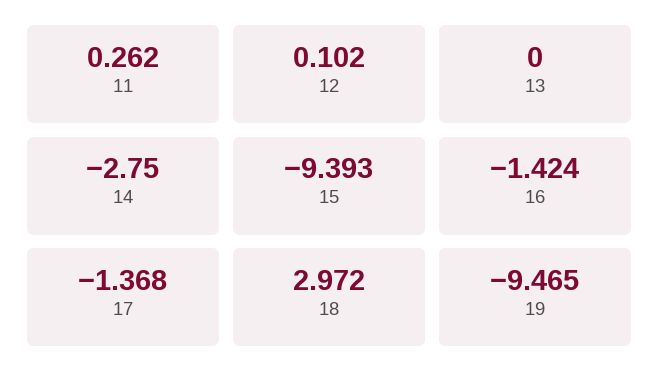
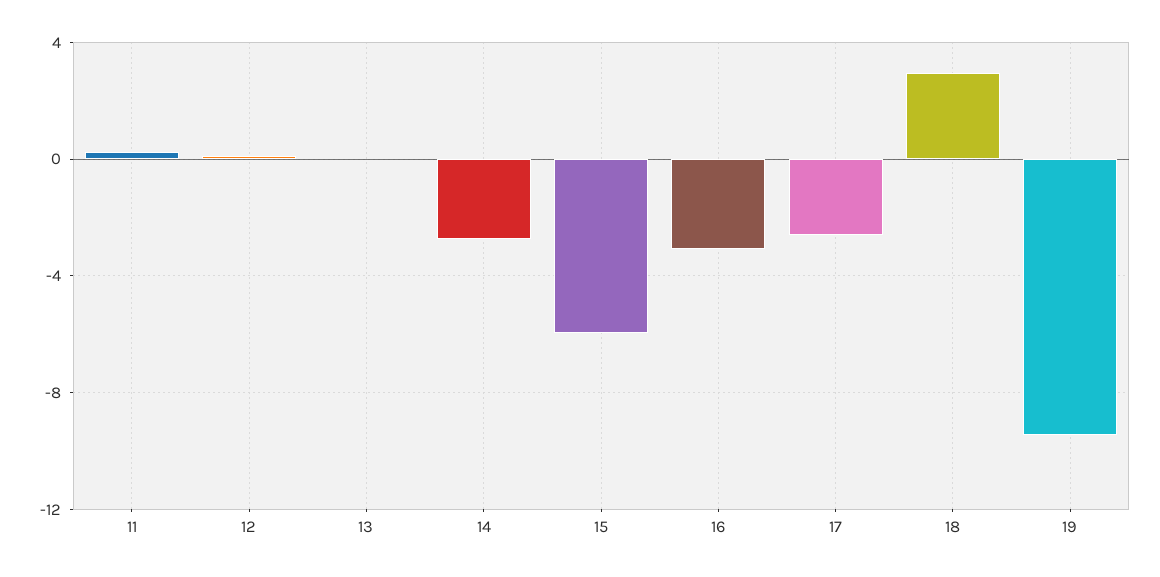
  {
    "11": 0.262,
    "12": 0.102,
    "13": 0,
    "14": -2.75,
-   "15": -9.393,
+   "15": -6,
-   "16": -1.424,
+   "16": -3,
-   "17": -1.368,
+   "17": -2.5,
    "18": 2.972,
    "19": -9.465
  }

